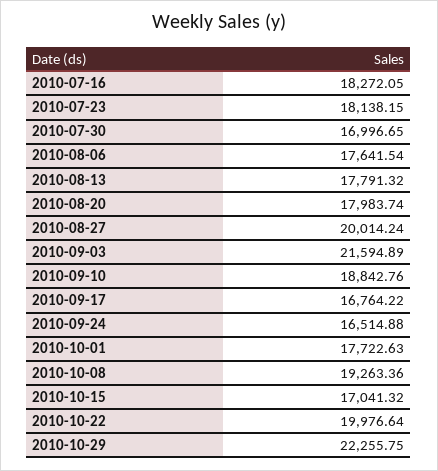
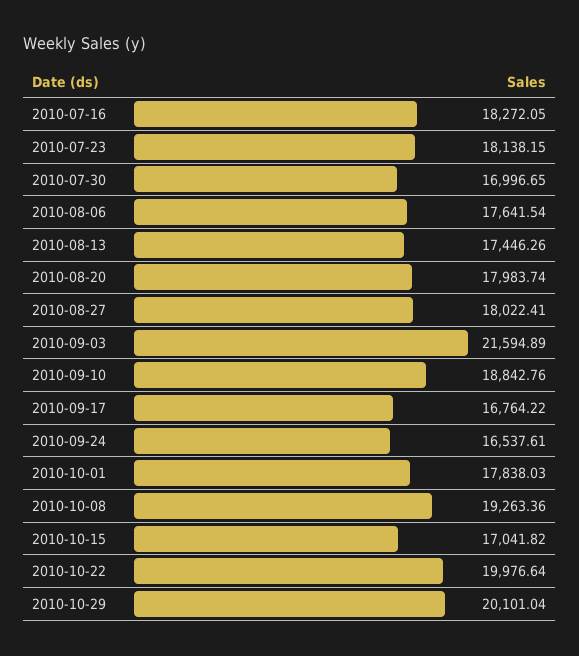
  {
    "2010-07-16": 18272.05,
    "2010-07-23": 18138.15,
    "2010-07-30": 16996.65,
    "2010-08-06": 17641.54,
-   "2010-08-13": 17791.32,
+   "2010-08-13": 17446.26,
    "2010-08-20": 17983.74,
-   "2010-08-27": 20014.24,
+   "2010-08-27": 18022.41,
    "2010-09-03": 21594.89,
    "2010-09-10": 18842.76,
    "2010-09-17": 16764.22,
-   "2010-09-24": 16514.88,
+   "2010-09-24": 16537.61,
-   "2010-10-01": 17722.63,
+   "2010-10-01": 17838.03,
    "2010-10-08": 19263.36,
-   "2010-10-15": 17041.32,
+   "2010-10-15": 17041.82,
    "2010-10-22": 19976.64,
-   "2010-10-29": 22255.75
+   "2010-10-29": 20101.04
  }

